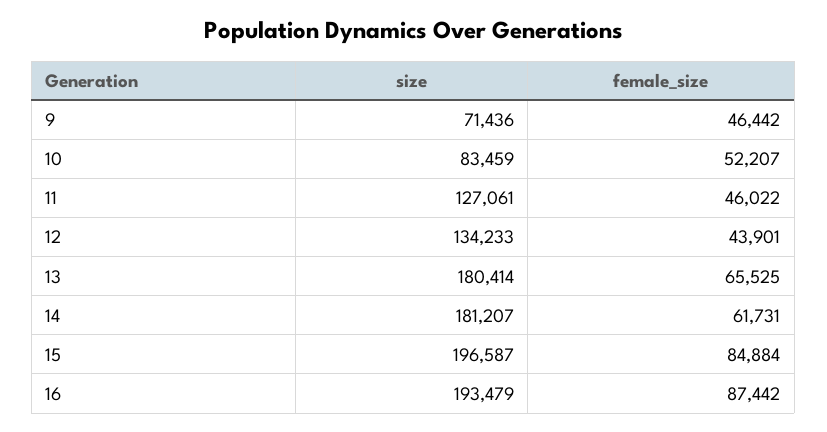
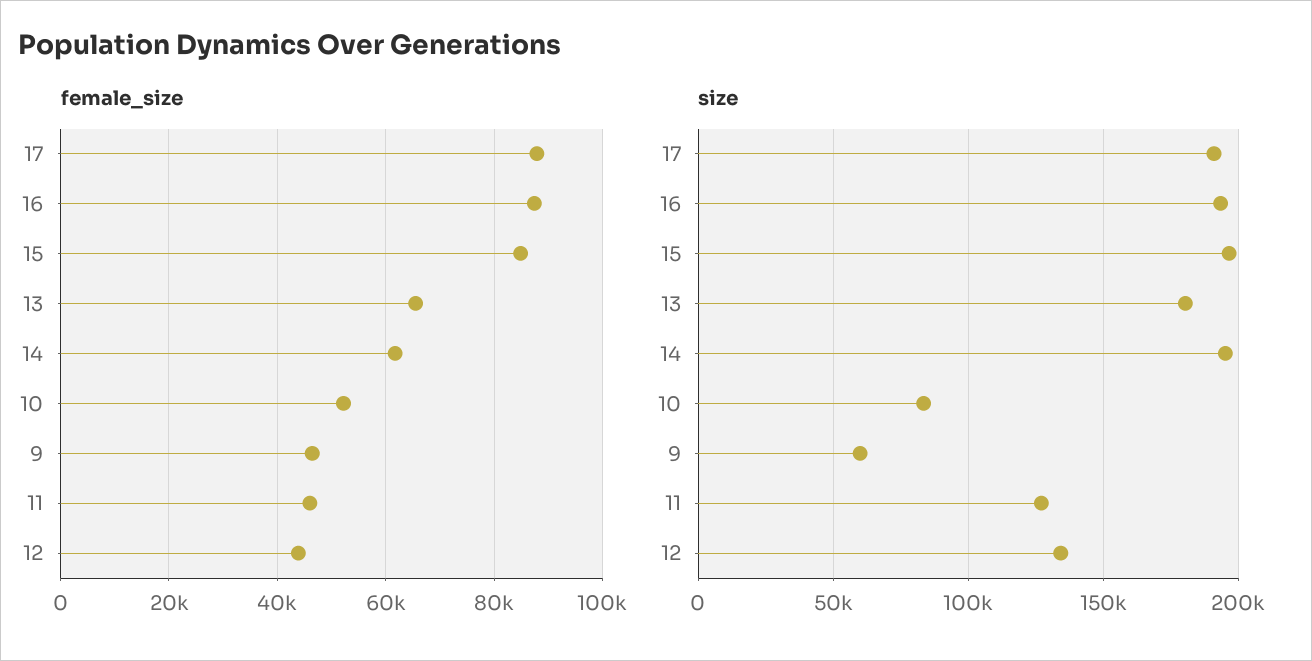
  {
    "size": {
-     "9": 71436,
+     "9": 60000,
      "10": 83459,
      "11": 127061,
      "12": 134233,
      "13": 180414,
-     "14": 181207,
+     "14": 195000,
      "15": 196587,
-     "16": 193479
+     "16": 193479,
+     "17": 190000
    },
    "female_size": {
      "9": 46442,
      "10": 52207,
      "11": 46022,
      "12": 43901,
      "13": 65525,
      "14": 61731,
      "15": 84884,
-     "16": 87442
+     "16": 87442,
+     "17": 88000
    }
  }

